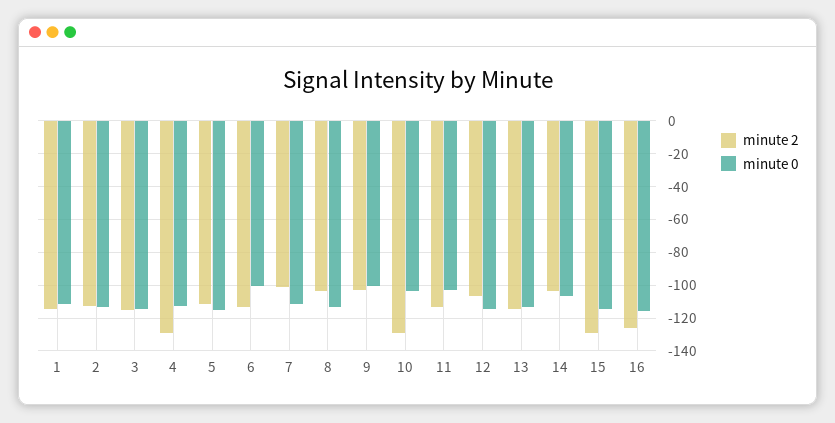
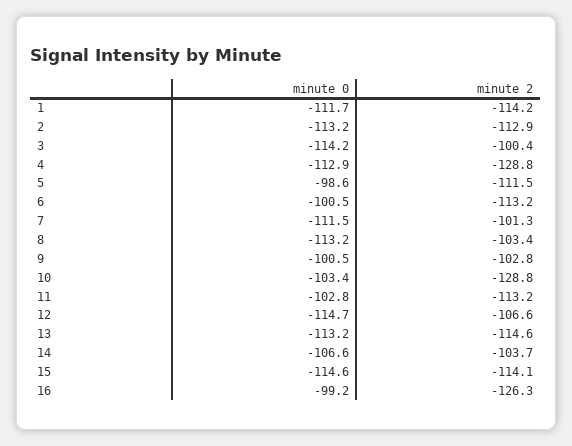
  {
    "minute 2": {
      "1": -114.2,
      "2": -112.9,
-     "3": -115,
+     "3": -100.4,
      "4": -128.8,
      "5": -111.5,
      "6": -113.2,
      "7": -101.3,
      "8": -103.4,
      "9": -102.8,
      "10": -128.8,
      "11": -113.2,
      "12": -106.6,
      "13": -114.6,
      "14": -103.7,
-     "15": -130,
+     "15": -114.1,
      "16": -126.3
    },
    "minute 0": {
      "1": -111.7,
      "2": -113.2,
      "3": -114.2,
      "4": -112.9,
-     "5": -115,
+     "5": -98.6,
      "6": -100.5,
      "7": -111.5,
      "8": -113.2,
      "9": -100.5,
      "10": -103.4,
      "11": -102.8,
      "12": -114.7,
      "13": -113.2,
      "14": -106.6,
      "15": -114.6,
-     "16": -115
+     "16": -99.2
    }
  }

